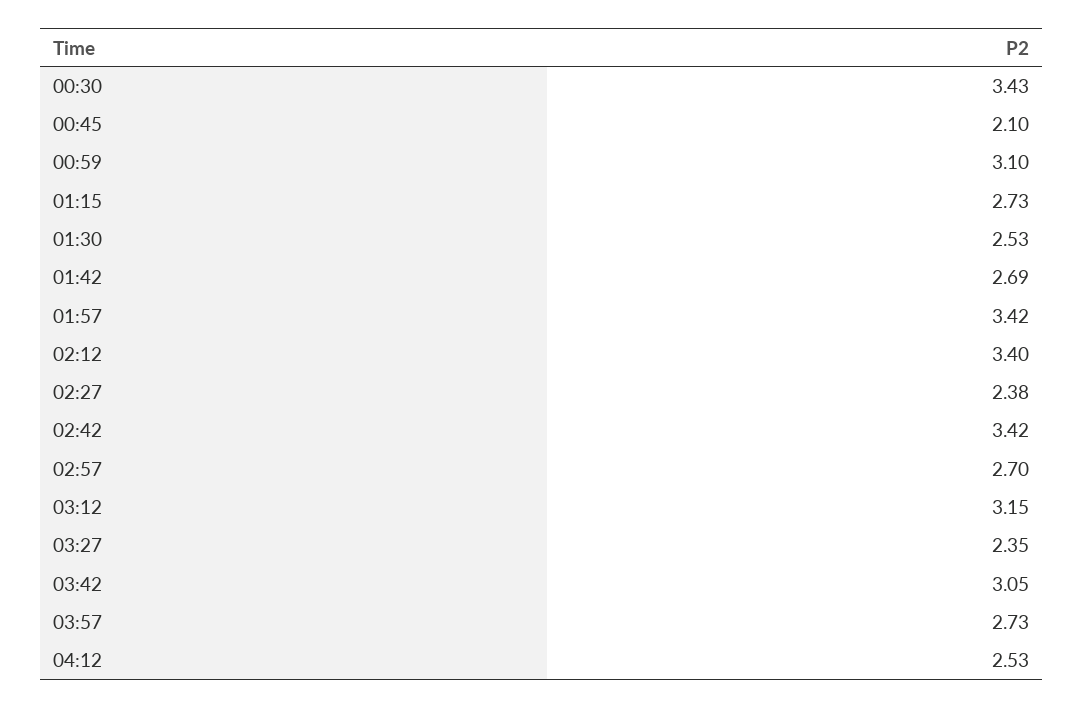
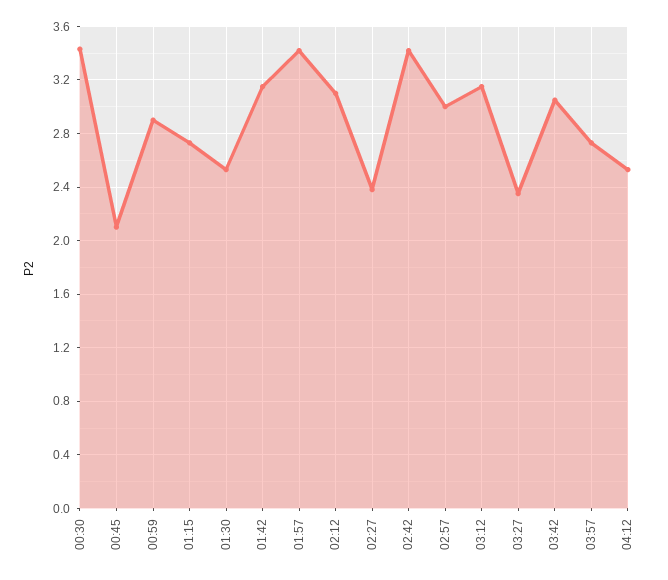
  {
    "00:30": 3.43,
    "00:45": 2.1,
-   "00:59": 3.1,
+   "00:59": 2.9,
    "01:15": 2.73,
    "01:30": 2.53,
-   "01:42": 2.69,
+   "01:42": 3.15,
    "01:57": 3.42,
-   "02:12": 3.4,
+   "02:12": 3.1,
    "02:27": 2.38,
    "02:42": 3.42,
-   "02:57": 2.7,
+   "02:57": 3,
    "03:12": 3.15,
    "03:27": 2.35,
    "03:42": 3.05,
    "03:57": 2.73,
    "04:12": 2.53
  }

